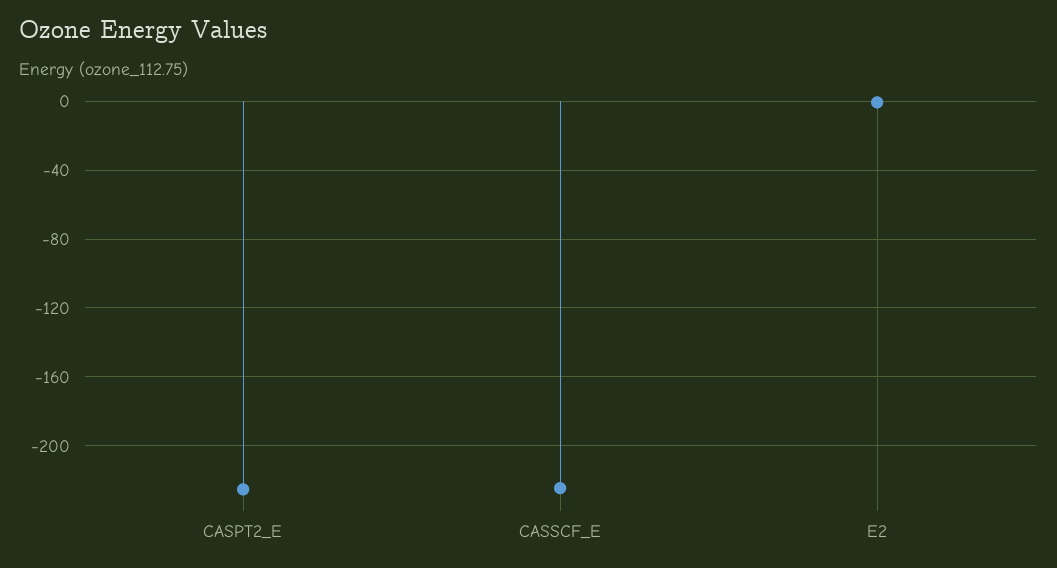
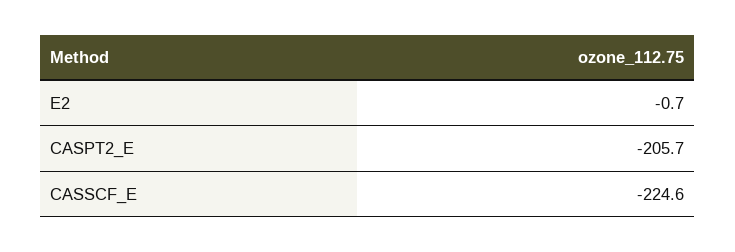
  {
-   "CASPT2_E": -225,
+   "CASPT2_E": -205.7,
    "CASSCF_E": -224.6,
    "E2": -0.7
  }

